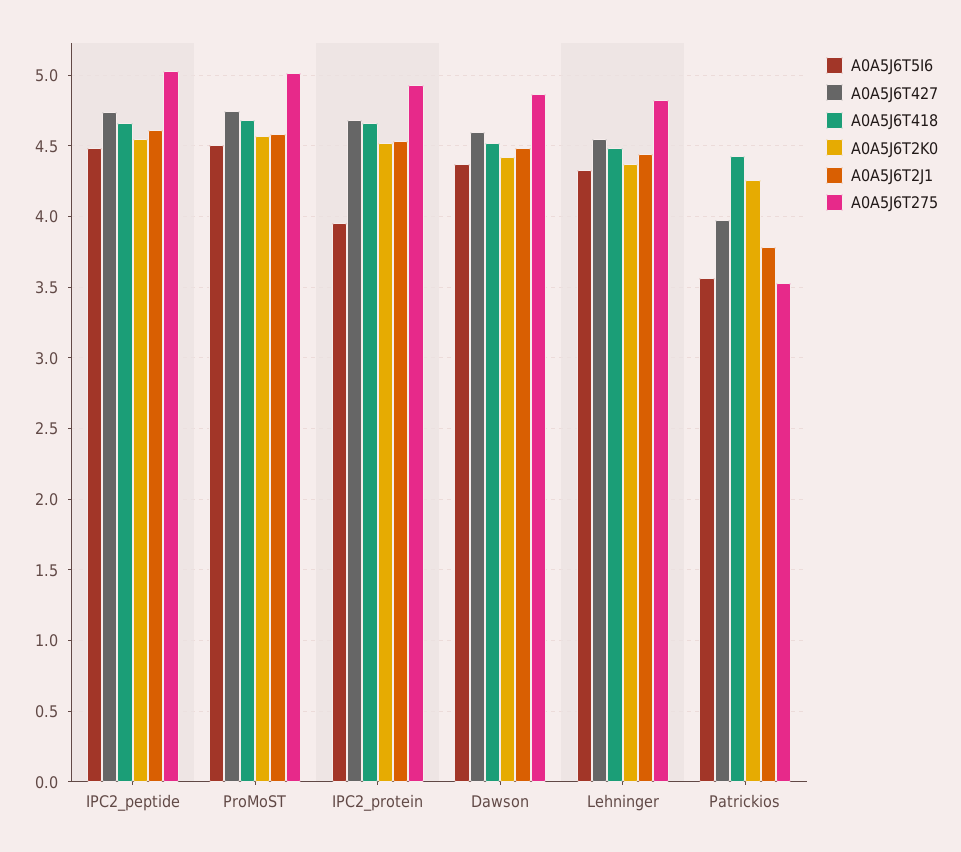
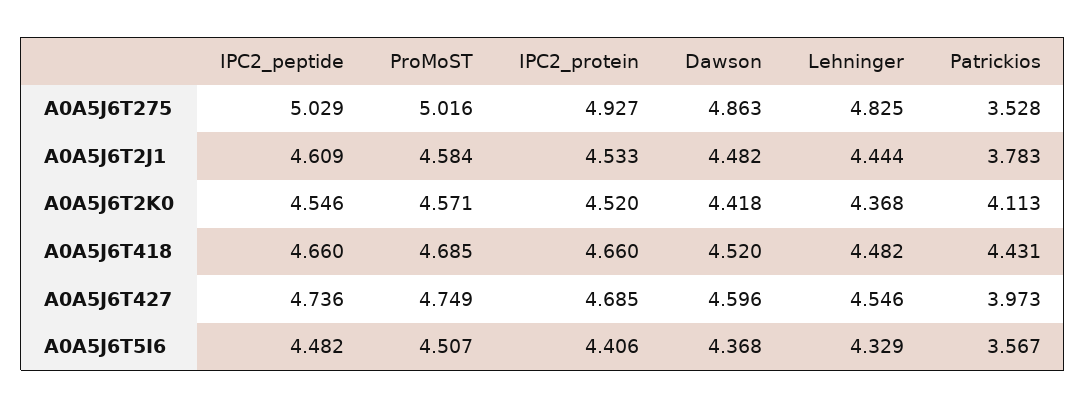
  {
    "A0A5J6T5I6": {
      "IPC2_peptide": 4.482,
      "ProMoST": 4.507,
-     "IPC2_protein": 3.95,
+     "IPC2_protein": 4.406,
      "Dawson": 4.368,
      "Lehninger": 4.329,
      "Patrickios": 3.567
    },
    "A0A5J6T427": {
      "IPC2_peptide": 4.736,
      "ProMoST": 4.749,
      "IPC2_protein": 4.685,
      "Dawson": 4.596,
      "Lehninger": 4.546,
      "Patrickios": 3.973
    },
    "A0A5J6T418": {
      "IPC2_peptide": 4.66,
      "ProMoST": 4.685,
      "IPC2_protein": 4.66,
      "Dawson": 4.52,
      "Lehninger": 4.482,
      "Patrickios": 4.431
    },
    "A0A5J6T2K0": {
      "IPC2_peptide": 4.546,
      "ProMoST": 4.571,
      "IPC2_protein": 4.52,
      "Dawson": 4.418,
      "Lehninger": 4.368,
-     "Patrickios": 4.25
+     "Patrickios": 4.113
    },
    "A0A5J6T2J1": {
      "IPC2_peptide": 4.609,
      "ProMoST": 4.584,
      "IPC2_protein": 4.533,
      "Dawson": 4.482,
      "Lehninger": 4.444,
      "Patrickios": 3.783
    },
    "A0A5J6T275": {
      "IPC2_peptide": 5.029,
      "ProMoST": 5.016,
      "IPC2_protein": 4.927,
      "Dawson": 4.863,
      "Lehninger": 4.825,
      "Patrickios": 3.528
    }
  }

